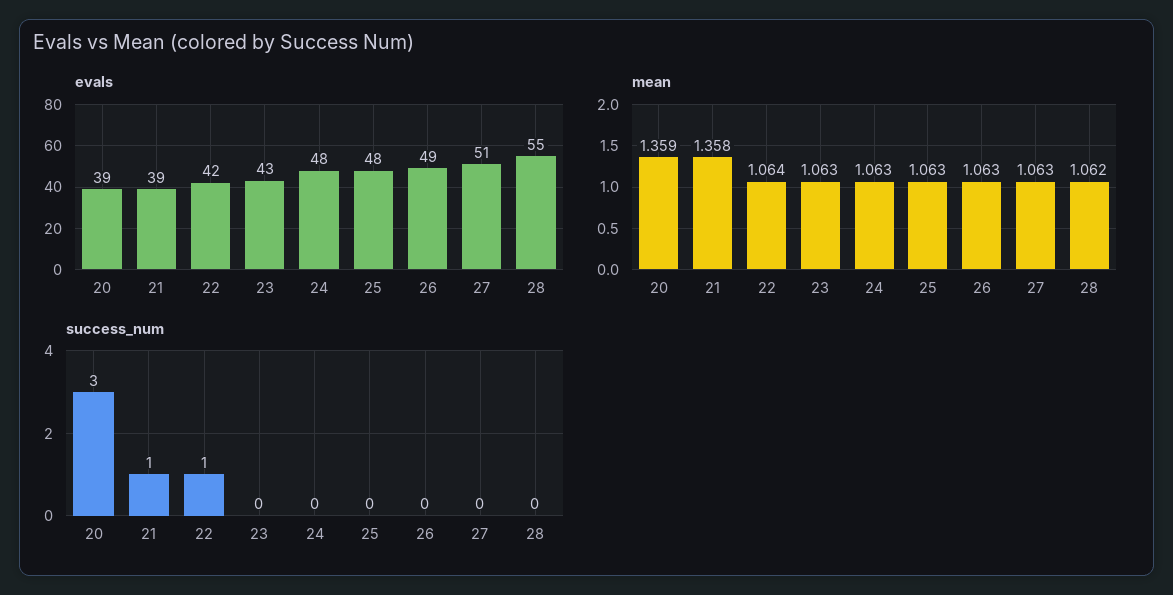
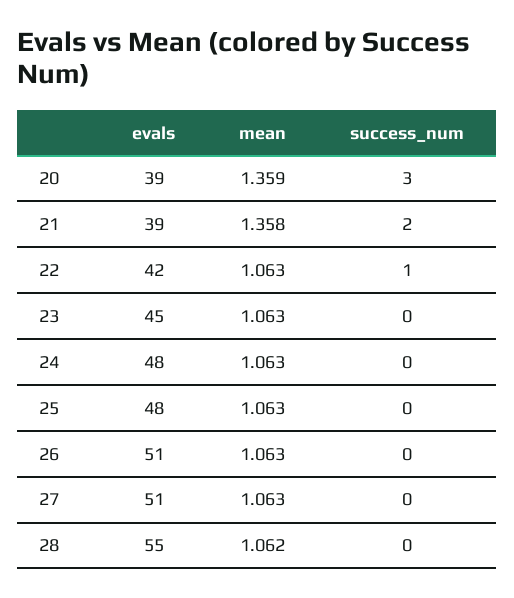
  {
    "evals": {
      "20": 39,
      "21": 39,
      "22": 42,
-     "23": 43,
+     "23": 45,
      "24": 48,
      "25": 48,
-     "26": 49,
+     "26": 51,
      "27": 51,
      "28": 55
    },
    "mean": {
      "20": 1.359,
      "21": 1.358,
-     "22": 1.064,
+     "22": 1.063,
      "23": 1.063,
      "24": 1.063,
      "25": 1.063,
      "26": 1.063,
      "27": 1.063,
      "28": 1.062
    },
    "success_num": {
      "20": 3,
-     "21": 1,
+     "21": 2,
      "22": 1,
      "23": 0,
      "24": 0,
      "25": 0,
      "26": 0,
      "27": 0,
      "28": 0
    }
  }

